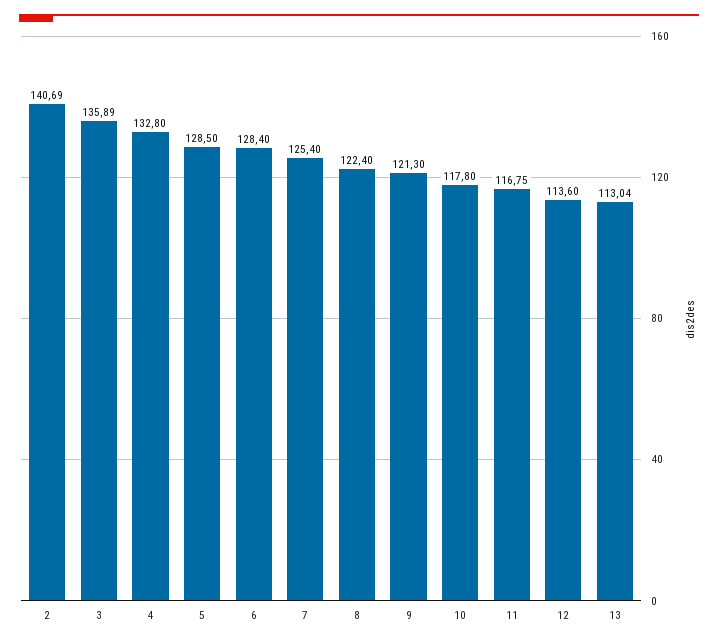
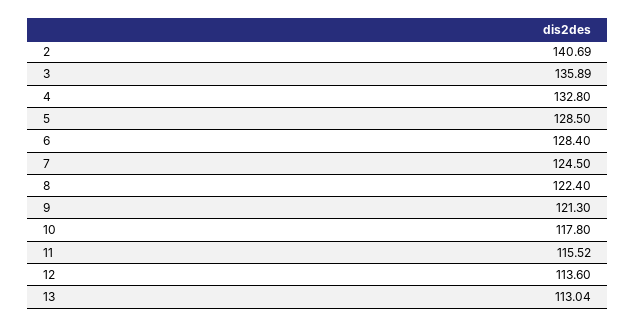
  {
    "2": 140.69,
    "3": 135.89,
    "4": 132.8,
    "5": 128.5,
    "6": 128.4,
-   "7": 125.4,
+   "7": 124.5,
    "8": 122.4,
    "9": 121.3,
    "10": 117.8,
-   "11": 116.75,
+   "11": 115.52,
    "12": 113.6,
    "13": 113.04
  }

